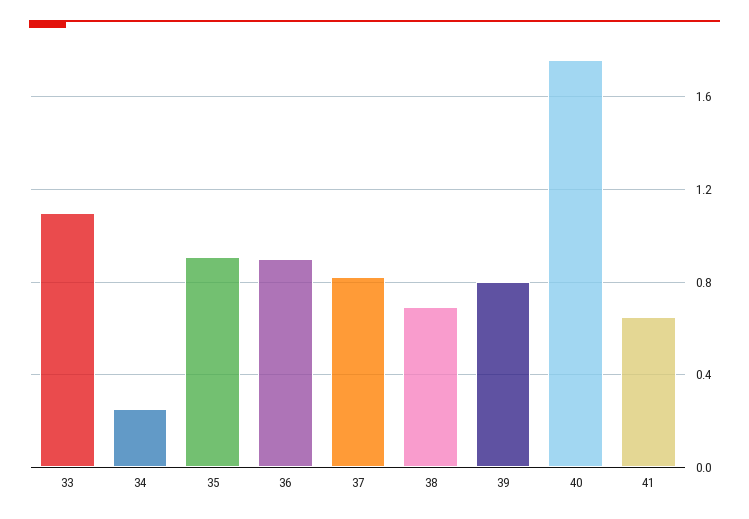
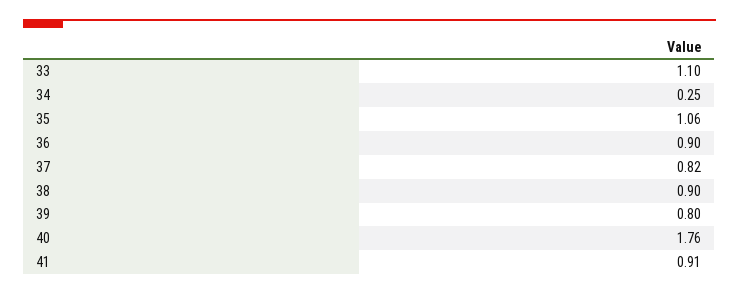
  {
    "33": 1.1,
    "34": 0.25,
-   "35": 0.9,
+   "35": 1.06,
    "36": 0.9,
    "37": 0.82,
-   "38": 0.7,
+   "38": 0.9,
    "39": 0.8,
    "40": 1.76,
-   "41": 0.65
+   "41": 0.91
  }

